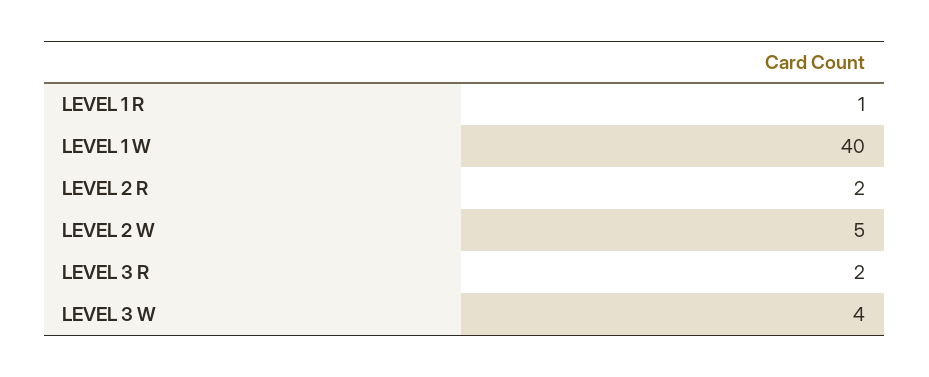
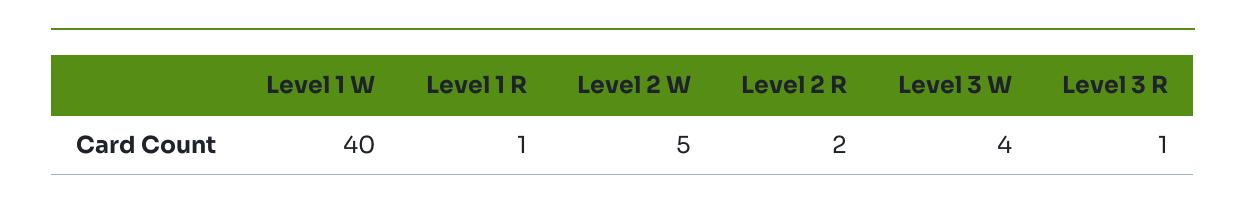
  {
    "LEVEL 1 R": 1,
    "LEVEL 1 W": 40,
    "LEVEL 2 R": 2,
    "LEVEL 2 W": 5,
-   "LEVEL 3 R": 2,
+   "LEVEL 3 R": 1,
    "LEVEL 3 W": 4
  }

